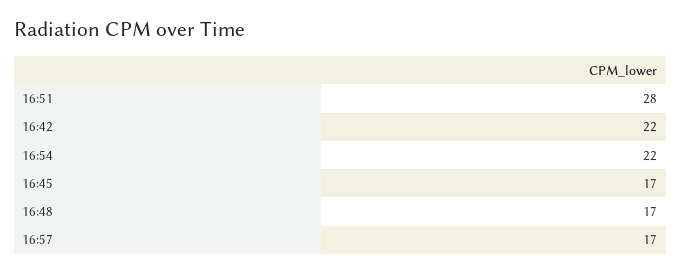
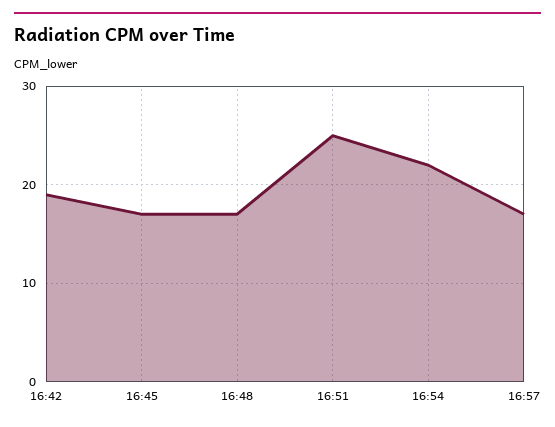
  {
-   "16:51": 28,
+   "16:51": 25,
-   "16:42": 22,
+   "16:42": 19,
    "16:54": 22,
    "16:45": 17,
    "16:48": 17,
    "16:57": 17
  }

